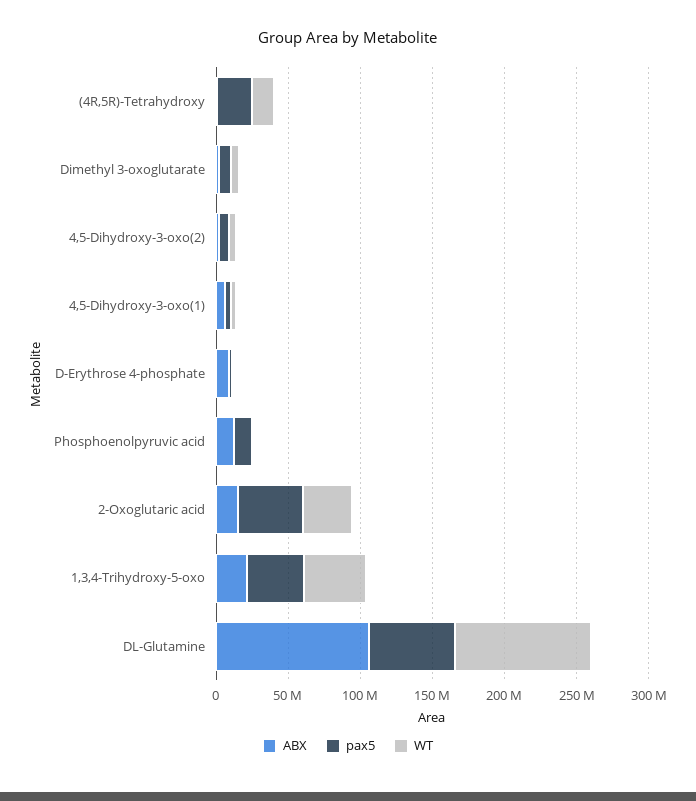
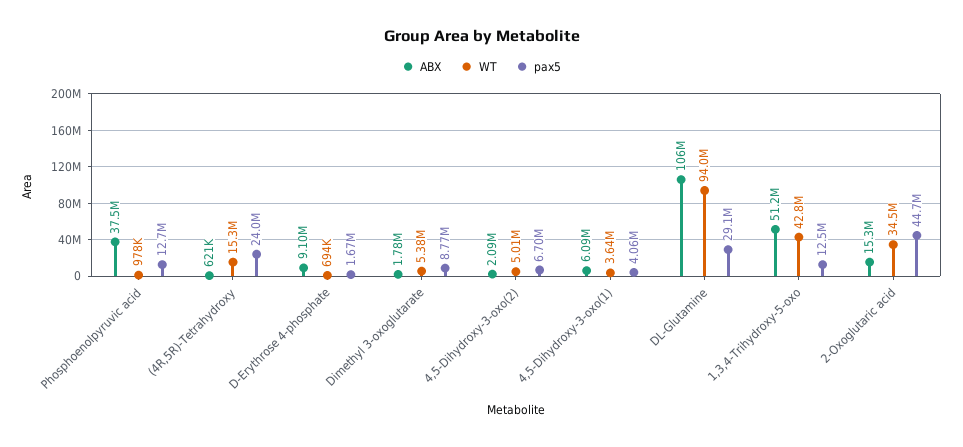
  {
    "ABX": {
      "(4R,5R)-Tetrahydroxy": 621000,
      "Dimethyl 3-oxoglutarate": 1780000,
      "4,5-Dihydroxy-3-oxo(2)": 2090000,
      "4,5-Dihydroxy-3-oxo(1)": 6090000,
      "D-Erythrose 4-phosphate": 9100000,
-     "Phosphoenolpyruvic acid": 10000000,
+     "Phosphoenolpyruvic acid": 37500000,
      "2-Oxoglutaric acid": 15300000,
-     "1,3,4-Trihydroxy-5-oxo": 20000000,
+     "1,3,4-Trihydroxy-5-oxo": 51200000,
      "DL-Glutamine": 106000000
    },
    "pax5": {
      "(4R,5R)-Tetrahydroxy": 24000000,
      "Dimethyl 3-oxoglutarate": 8770000,
      "4,5-Dihydroxy-3-oxo(2)": 6700000,
      "4,5-Dihydroxy-3-oxo(1)": 4060000,
      "D-Erythrose 4-phosphate": 1670000,
      "Phosphoenolpyruvic acid": 12700000,
      "2-Oxoglutaric acid": 44700000,
-     "1,3,4-Trihydroxy-5-oxo": 40000000,
+     "1,3,4-Trihydroxy-5-oxo": 12500000,
-     "DL-Glutamine": 60000000
+     "DL-Glutamine": 29100000
    },
    "WT": {
      "(4R,5R)-Tetrahydroxy": 15300000,
      "Dimethyl 3-oxoglutarate": 5380000,
      "4,5-Dihydroxy-3-oxo(2)": 5010000,
      "4,5-Dihydroxy-3-oxo(1)": 3640000,
      "D-Erythrose 4-phosphate": 694000,
      "Phosphoenolpyruvic acid": 978000,
      "2-Oxoglutaric acid": 34500000,
      "1,3,4-Trihydroxy-5-oxo": 42800000,
      "DL-Glutamine": 94000000
    }
  }

